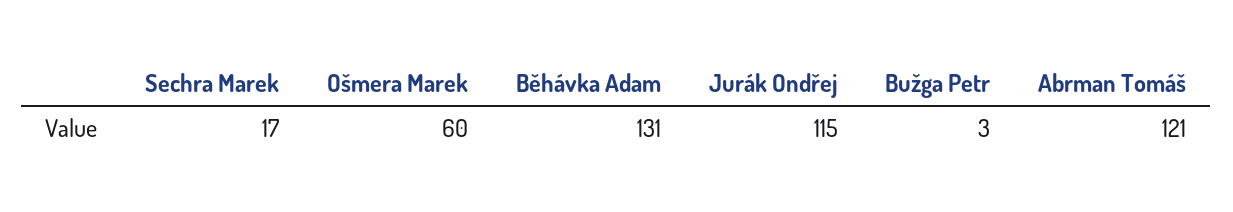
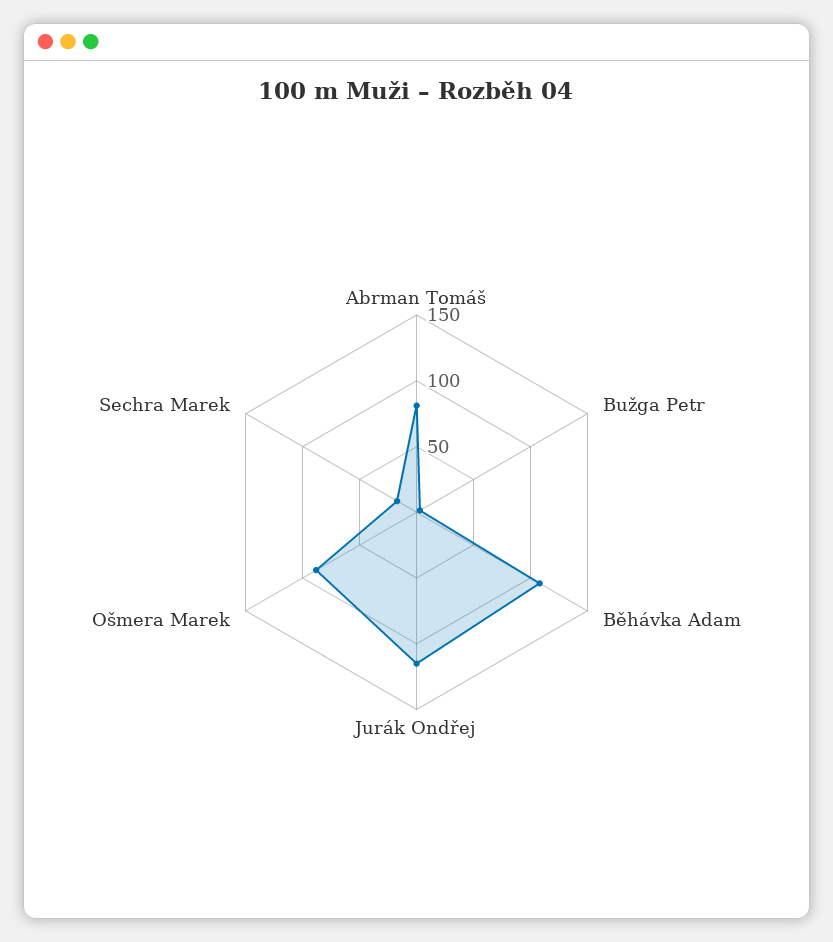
  {
    "Sechra Marek": 17,
-   "Ošmera Marek": 60,
+   "Ošmera Marek": 90,
-   "Běhávka Adam": 131,
+   "Běhávka Adam": 110,
    "Jurák Ondřej": 115,
    "Bužga Petr": 3,
-   "Abrman Tomáš": 121
+   "Abrman Tomáš": 80
  }

